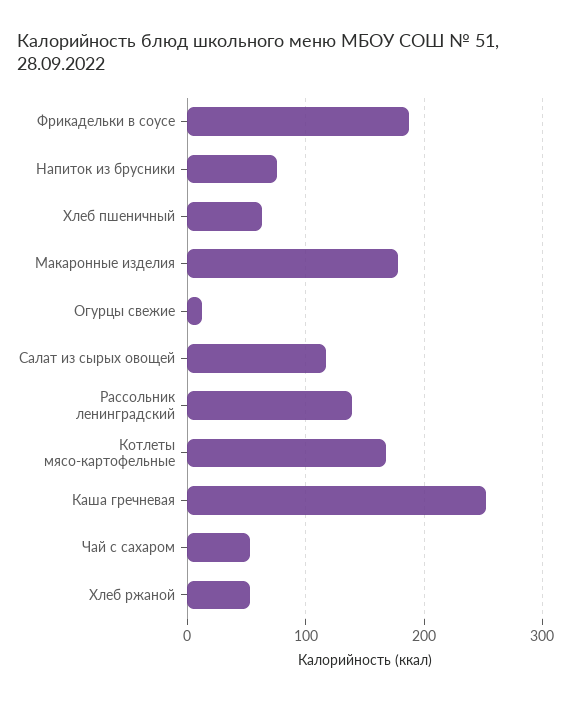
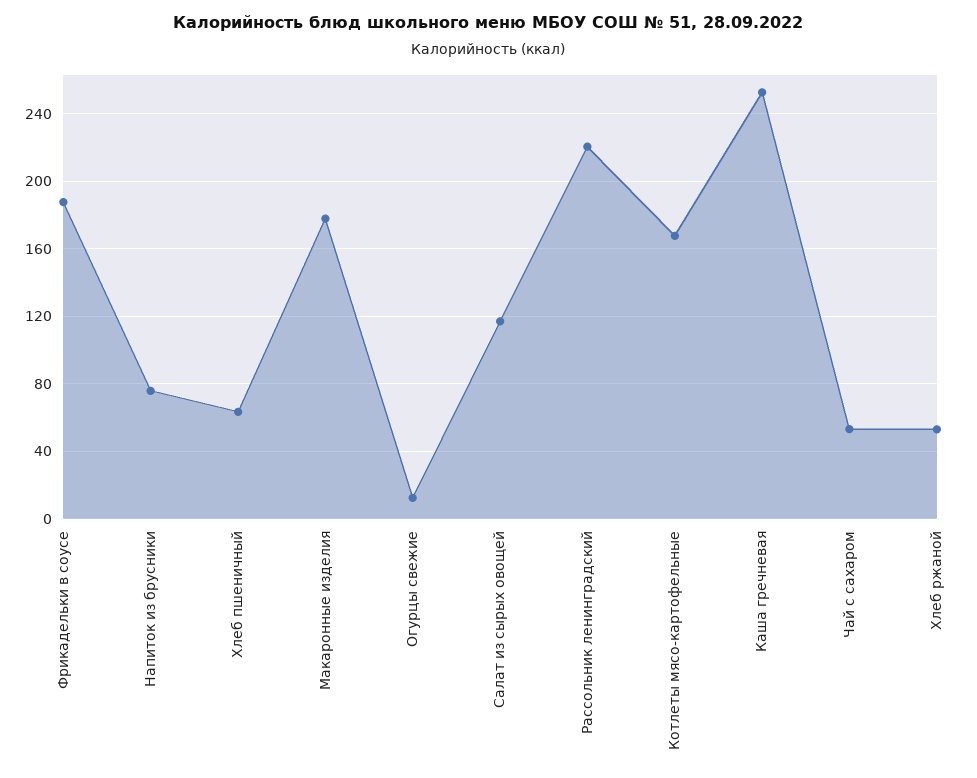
  {
    "Фрикадельки в соусе": 190,
    "Напиток из брусники": 75,
    "Хлеб пшеничный": 65,
    "Макаронные изделия": 180,
    "Огурцы свежие": 10,
    "Салат из сырых овощей": 115,
-   "Рассольник ленинградский": 140,
+   "Рассольник ленинградский": 220,
    "Котлеты мясо-картофельные": 170,
    "Каша гречневая": 255,
    "Чай с сахаром": 55,
    "Хлеб ржаной": 55
  }

